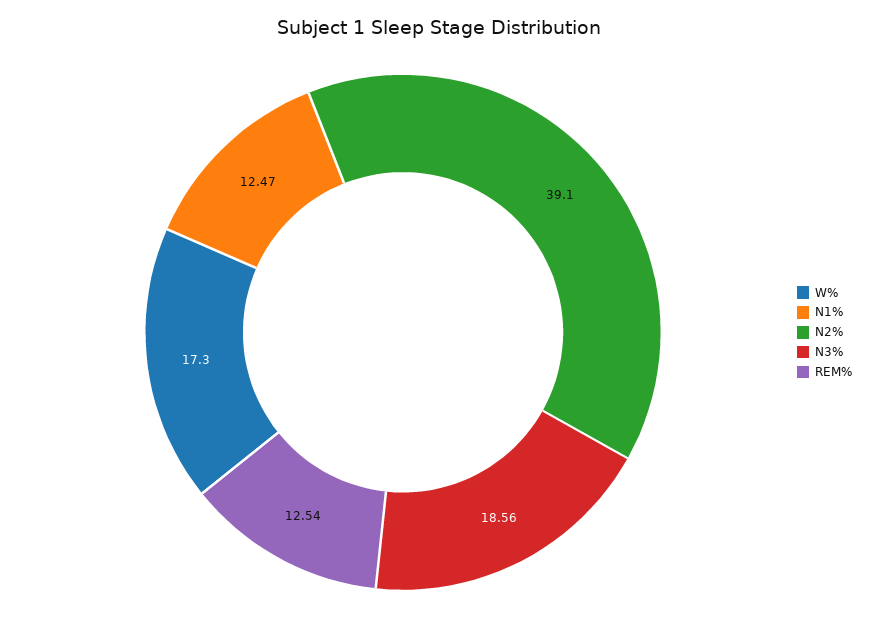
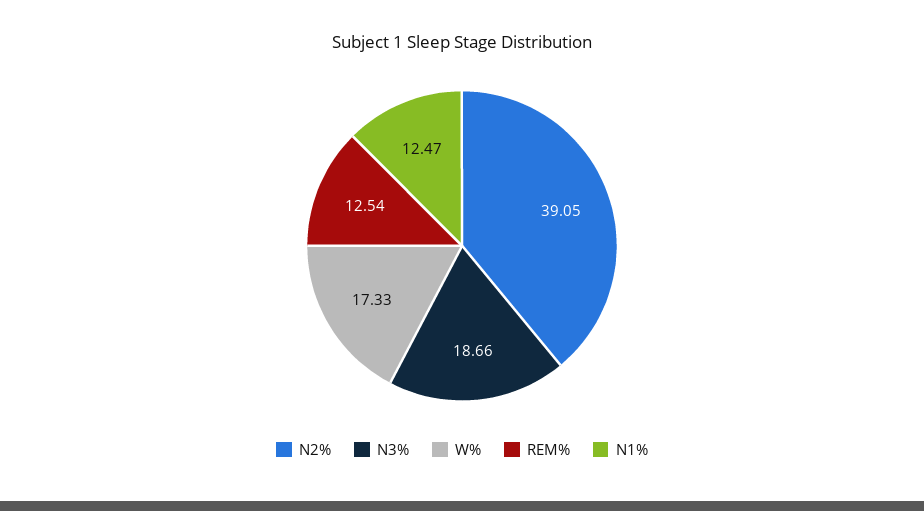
  {
-   "W%": 17.3,
+   "W%": 17.33,
    "N1%": 12.47,
-   "N2%": 39.1,
+   "N2%": 39.05,
-   "N3%": 18.56,
+   "N3%": 18.66,
    "REM%": 12.54
  }

